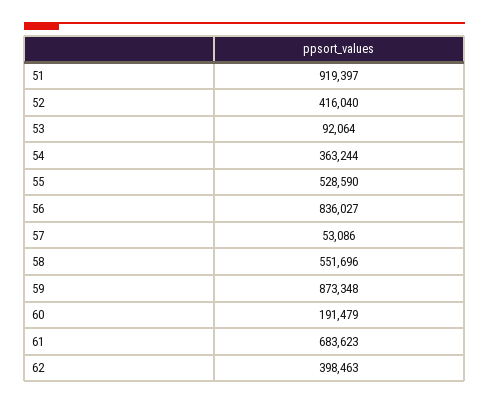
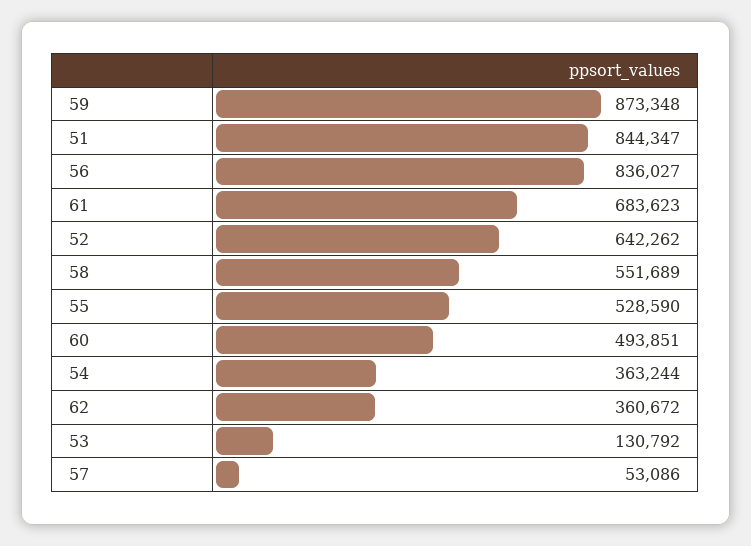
  {
-   "51": 919397,
+   "51": 844347,
-   "52": 416040,
+   "52": 642262,
-   "53": 92064,
+   "53": 130792,
    "54": 363244,
    "55": 528590,
    "56": 836027,
    "57": 53086,
-   "58": 551696,
+   "58": 551689,
    "59": 873348,
-   "60": 191479,
+   "60": 493851,
    "61": 683623,
-   "62": 398463
+   "62": 360672
  }

